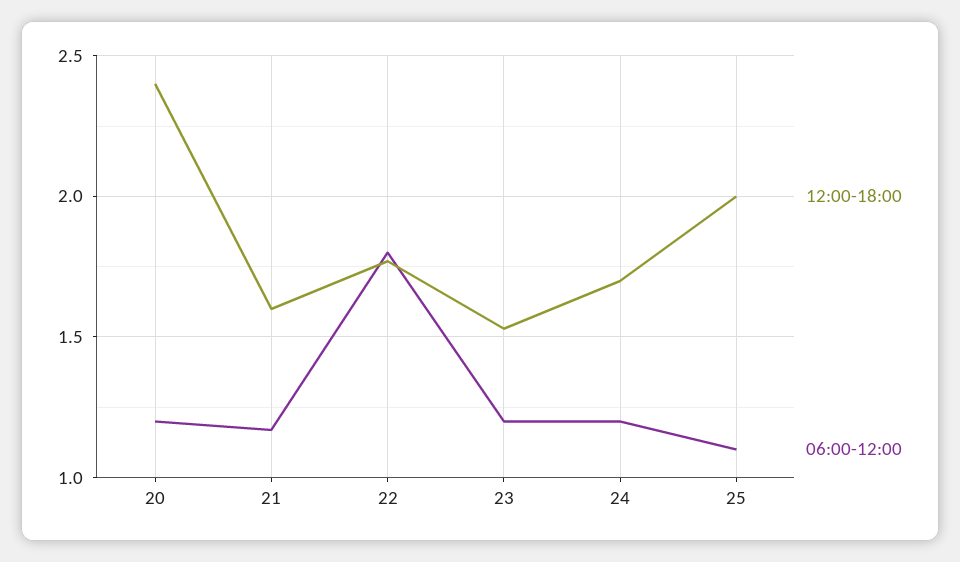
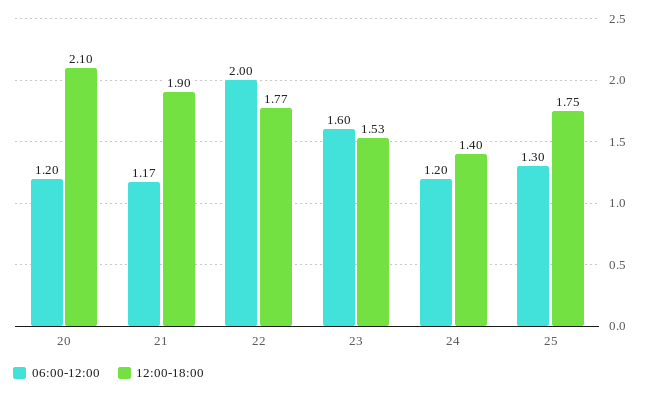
  {
    "12:00-18:00": {
-     "20": 2.4,
+     "20": 2.1,
-     "21": 1.6,
+     "21": 1.9,
      "22": 1.77,
      "23": 1.53,
-     "24": 1.7,
+     "24": 1.4,
-     "25": 2
+     "25": 1.75
    },
    "06:00-12:00": {
      "20": 1.2,
      "21": 1.17,
-     "22": 1.8,
+     "22": 2,
-     "23": 1.2,
+     "23": 1.6,
      "24": 1.2,
-     "25": 1.1
+     "25": 1.3
    }
  }

